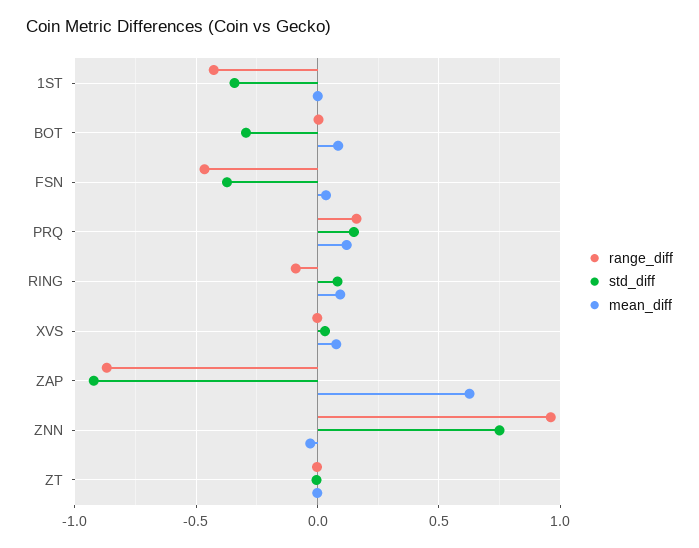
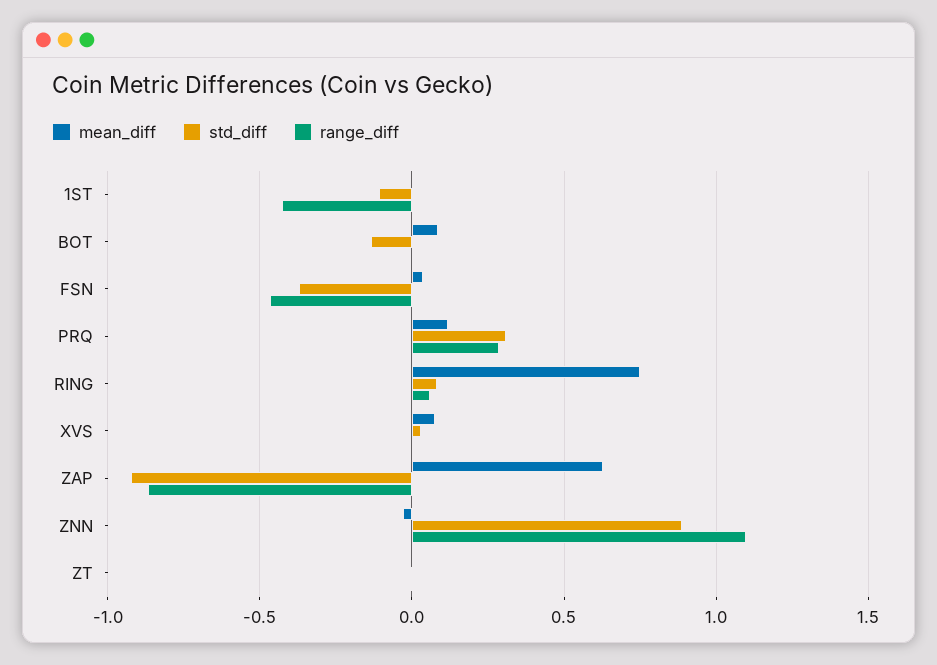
  {
    "range_diff": {
      "1ST": -0.45,
      "BOT": 0,
      "FSN": -0.45,
-     "PRQ": 0.15,
+     "PRQ": 0.3,
-     "RING": -0.1,
+     "RING": 0.05,
      "XVS": 0,
      "ZAP": -0.85,
-     "ZNN": 0.95,
+     "ZNN": 1.1,
      "ZT": 0
    },
    "std_diff": {
-     "1ST": -0.35,
+     "1ST": -0.1,
-     "BOT": -0.3,
+     "BOT": -0.15,
      "FSN": -0.35,
-     "PRQ": 0.15,
+     "PRQ": 0.3,
      "RING": 0.1,
      "XVS": 0.05,
      "ZAP": -0.9,
-     "ZNN": 0.75,
+     "ZNN": 0.9,
      "ZT": 0
    },
    "mean_diff": {
      "1ST": 0,
      "BOT": 0.1,
      "FSN": 0.05,
      "PRQ": 0.1,
-     "RING": 0.1,
+     "RING": 0.75,
      "XVS": 0.1,
      "ZAP": 0.65,
      "ZNN": -0.05,
      "ZT": 0
    }
  }

